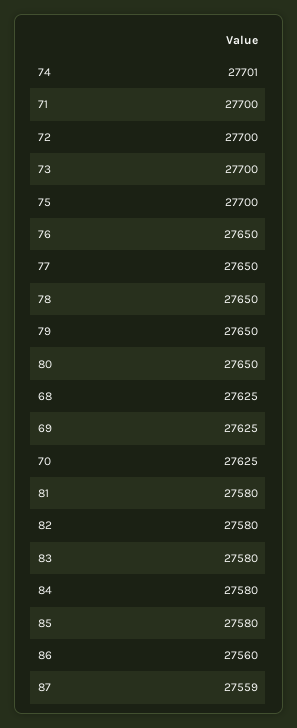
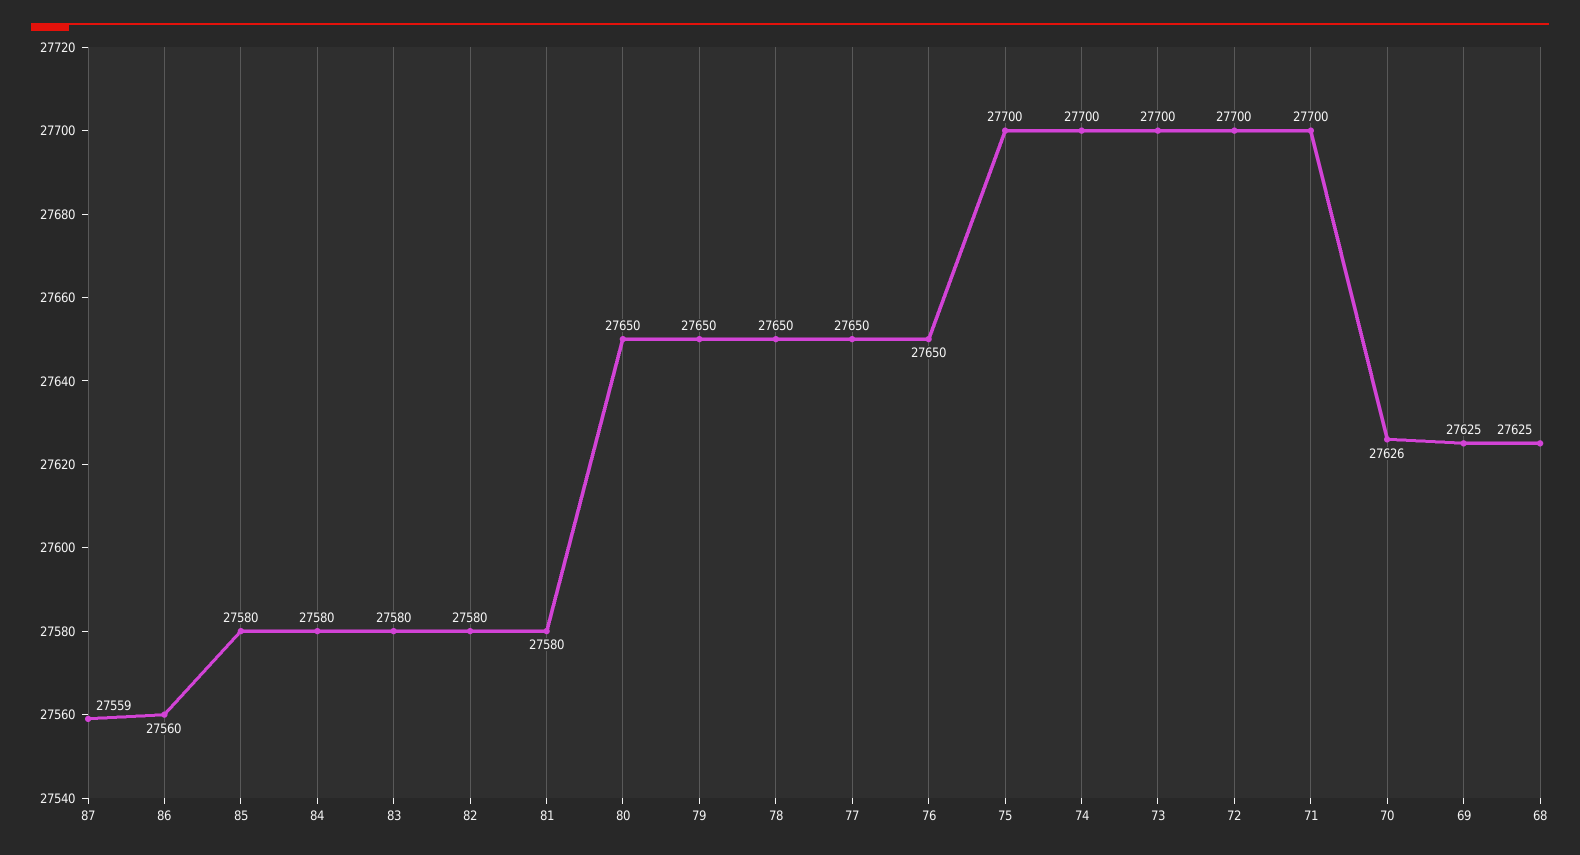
  {
-   "74": 27701,
+   "74": 27700,
    "71": 27700,
    "72": 27700,
    "73": 27700,
    "75": 27700,
    "76": 27650,
    "77": 27650,
    "78": 27650,
    "79": 27650,
    "80": 27650,
    "68": 27625,
    "69": 27625,
-   "70": 27625,
+   "70": 27626,
    "81": 27580,
    "82": 27580,
    "83": 27580,
    "84": 27580,
    "85": 27580,
    "86": 27560,
    "87": 27559
  }

